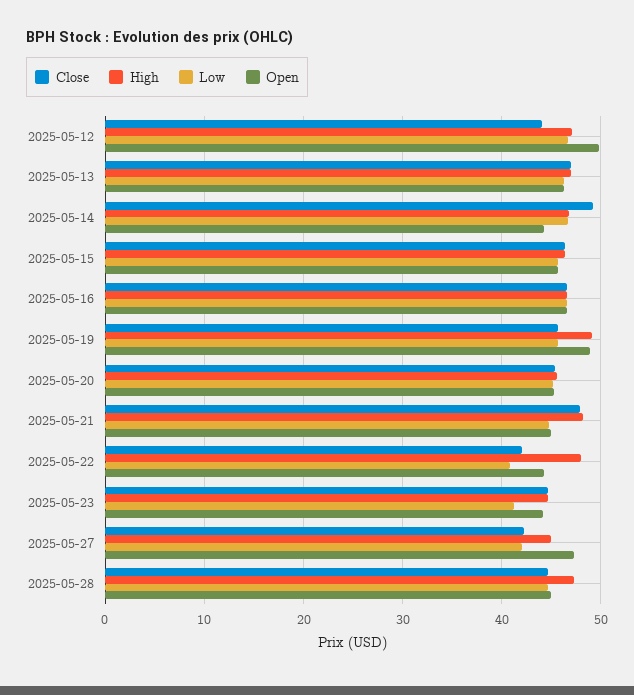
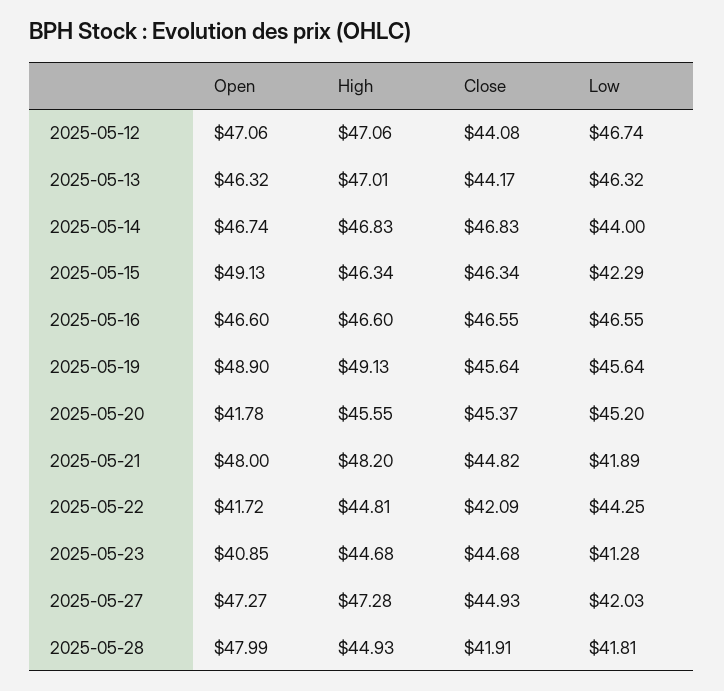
  {
    "Close": {
      "2025-05-12": 44.08,
-     "2025-05-13": 47,
+     "2025-05-13": 44.17,
-     "2025-05-14": 49,
+     "2025-05-14": 46.83,
      "2025-05-15": 46.34,
      "2025-05-16": 46.55,
      "2025-05-19": 45.64,
      "2025-05-20": 45.37,
-     "2025-05-21": 48,
+     "2025-05-21": 44.82,
      "2025-05-22": 42.09,
      "2025-05-23": 44.68,
-     "2025-05-27": 42,
+     "2025-05-27": 44.93,
-     "2025-05-28": 45
+     "2025-05-28": 41.91
    },
    "High": {
      "2025-05-12": 47.06,
      "2025-05-13": 47.01,
      "2025-05-14": 46.83,
      "2025-05-15": 46.34,
      "2025-05-16": 46.6,
      "2025-05-19": 49.13,
      "2025-05-20": 45.55,
      "2025-05-21": 48.2,
-     "2025-05-22": 48,
+     "2025-05-22": 44.81,
      "2025-05-23": 44.68,
-     "2025-05-27": 45,
+     "2025-05-27": 47.28,
-     "2025-05-28": 47
+     "2025-05-28": 44.93
    },
    "Low": {
      "2025-05-12": 46.74,
      "2025-05-13": 46.32,
-     "2025-05-14": 47,
+     "2025-05-14": 44,
-     "2025-05-15": 46,
+     "2025-05-15": 42.29,
      "2025-05-16": 46.55,
      "2025-05-19": 45.64,
      "2025-05-20": 45.2,
-     "2025-05-21": 45,
+     "2025-05-21": 41.89,
-     "2025-05-22": 41,
+     "2025-05-22": 44.25,
      "2025-05-23": 41.28,
      "2025-05-27": 42.03,
-     "2025-05-28": 45
+     "2025-05-28": 41.81
    },
    "Open": {
-     "2025-05-12": 50,
+     "2025-05-12": 47.06,
      "2025-05-13": 46.32,
-     "2025-05-14": 44,
+     "2025-05-14": 46.74,
-     "2025-05-15": 46,
+     "2025-05-15": 49.13,
      "2025-05-16": 46.6,
      "2025-05-19": 48.9,
-     "2025-05-20": 45,
+     "2025-05-20": 41.78,
-     "2025-05-21": 45,
+     "2025-05-21": 48,
-     "2025-05-22": 44,
+     "2025-05-22": 41.72,
-     "2025-05-23": 44,
+     "2025-05-23": 40.85,
      "2025-05-27": 47.27,
-     "2025-05-28": 45
+     "2025-05-28": 47.99
    }
  }

